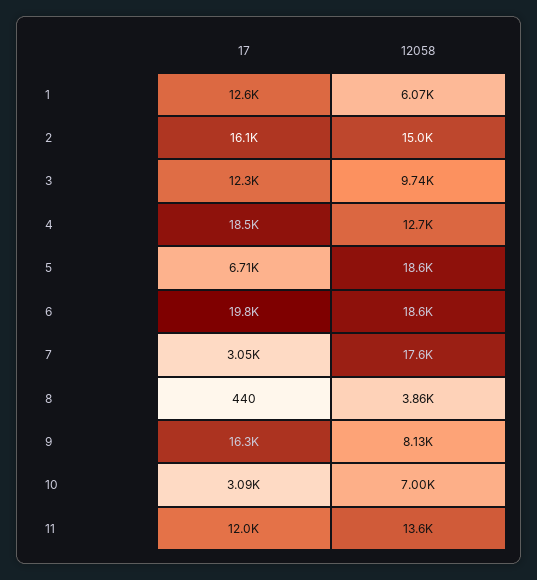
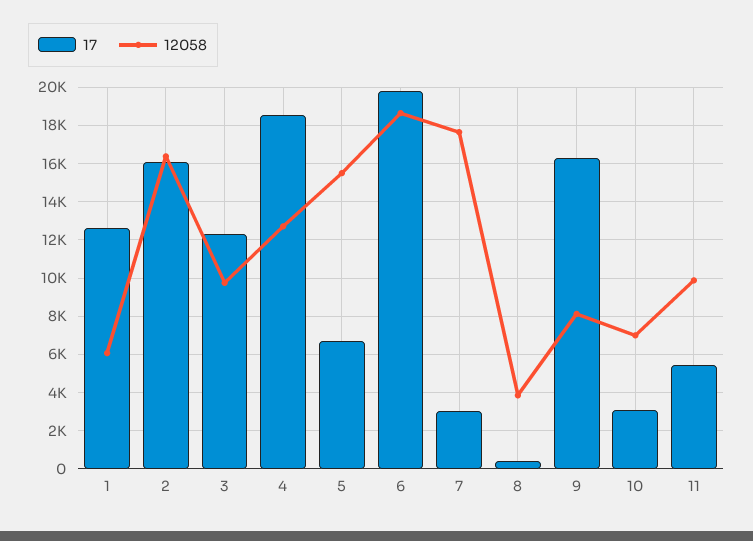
  {
    "17": {
      "1": 12600,
      "2": 16100,
      "3": 12300,
      "4": 18500,
      "5": 6710,
      "6": 19800,
      "7": 3050,
      "8": 440,
      "9": 16300,
      "10": 3090,
-     "11": 12000
+     "11": 5500
    },
    "12058": {
      "1": 6070,
-     "2": 15000,
+     "2": 16500,
      "3": 9740,
      "4": 12700,
-     "5": 18600,
+     "5": 15500,
      "6": 18600,
      "7": 17600,
      "8": 3860,
      "9": 8130,
      "10": 7000,
-     "11": 13600
+     "11": 10000
    }
  }

